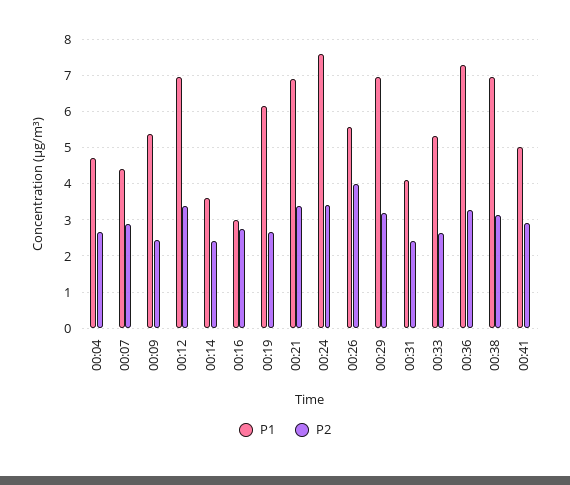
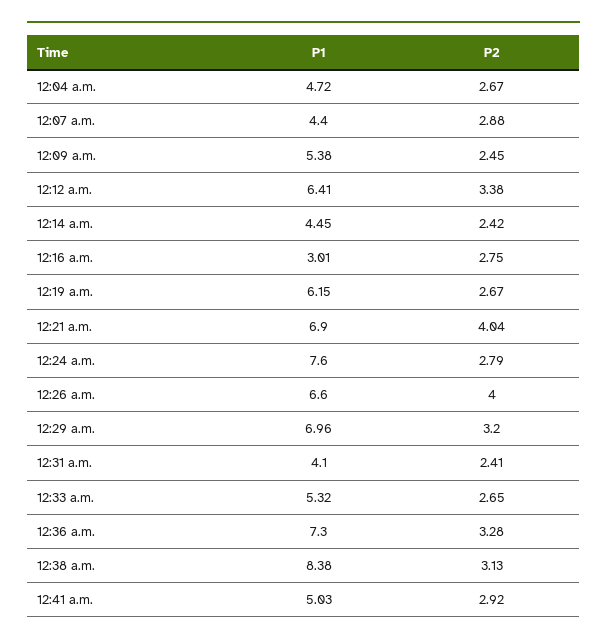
  {
    "P1": {
      "00:04": 4.72,
      "00:07": 4.4,
      "00:09": 5.38,
-     "00:12": 7,
+     "00:12": 6.41,
-     "00:14": 3.6,
+     "00:14": 4.45,
      "00:16": 3.01,
      "00:19": 6.15,
      "00:21": 6.9,
      "00:24": 7.6,
-     "00:26": 5.6,
+     "00:26": 6.6,
      "00:29": 6.96,
      "00:31": 4.1,
      "00:33": 5.32,
      "00:36": 7.3,
-     "00:38": 7,
+     "00:38": 8.38,
      "00:41": 5.03
    },
    "P2": {
      "00:04": 2.67,
      "00:07": 2.88,
      "00:09": 2.45,
      "00:12": 3.38,
      "00:14": 2.42,
      "00:16": 2.75,
      "00:19": 2.67,
-     "00:21": 3.4,
+     "00:21": 4.04,
-     "00:24": 3.4,
+     "00:24": 2.79,
      "00:26": 4,
      "00:29": 3.2,
      "00:31": 2.41,
      "00:33": 2.65,
      "00:36": 3.28,
      "00:38": 3.13,
      "00:41": 2.92
    }
  }

